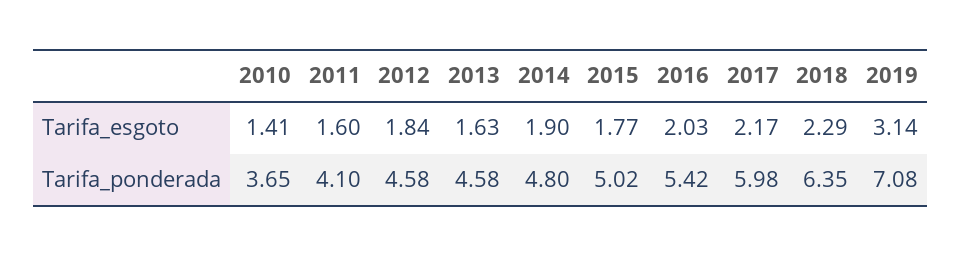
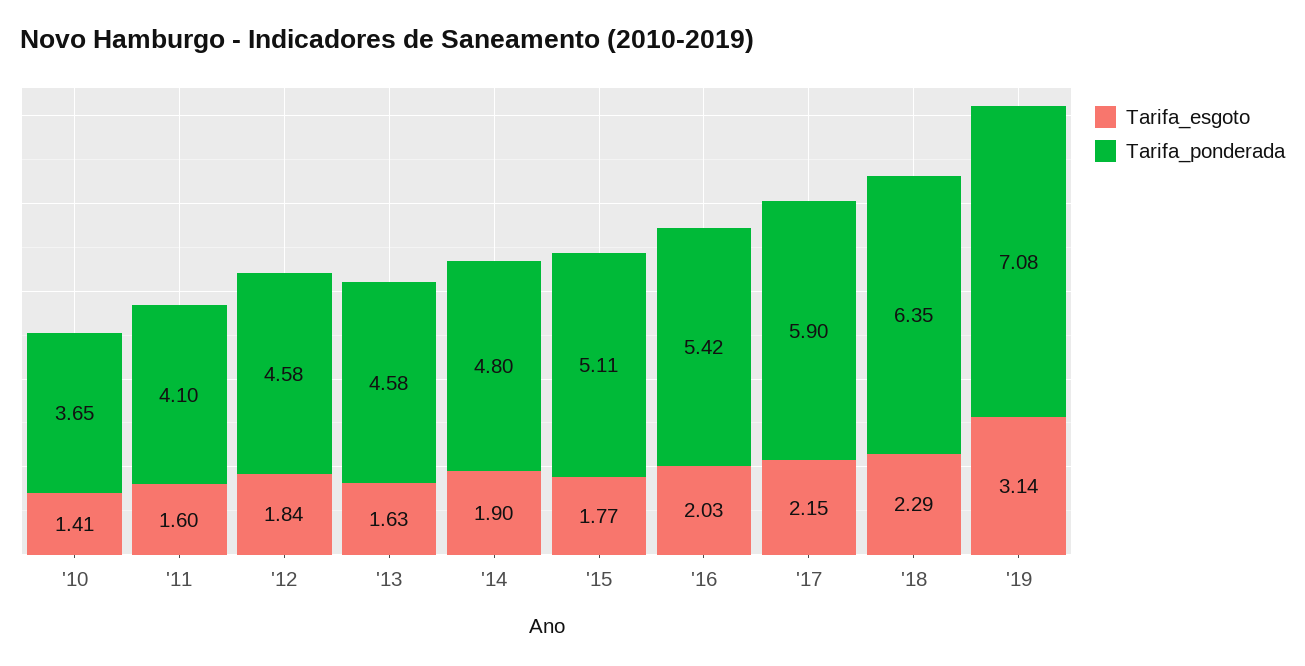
  {
    "Tarifa_esgoto": {
      "2010": 1.41,
      "2011": 1.6,
      "2012": 1.84,
      "2013": 1.63,
      "2014": 1.9,
      "2015": 1.77,
      "2016": 2.03,
-     "2017": 2.17,
+     "2017": 2.15,
      "2018": 2.29,
      "2019": 3.14
    },
    "Tarifa_ponderada": {
      "2010": 3.65,
      "2011": 4.1,
      "2012": 4.58,
      "2013": 4.58,
      "2014": 4.8,
-     "2015": 5.02,
+     "2015": 5.11,
      "2016": 5.42,
-     "2017": 5.98,
+     "2017": 5.9,
      "2018": 6.35,
      "2019": 7.08
    }
  }

